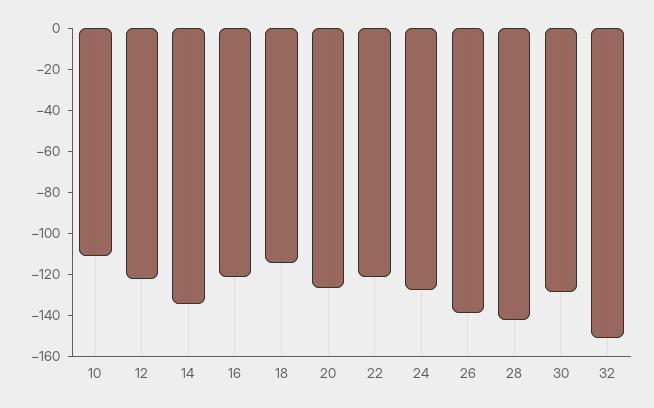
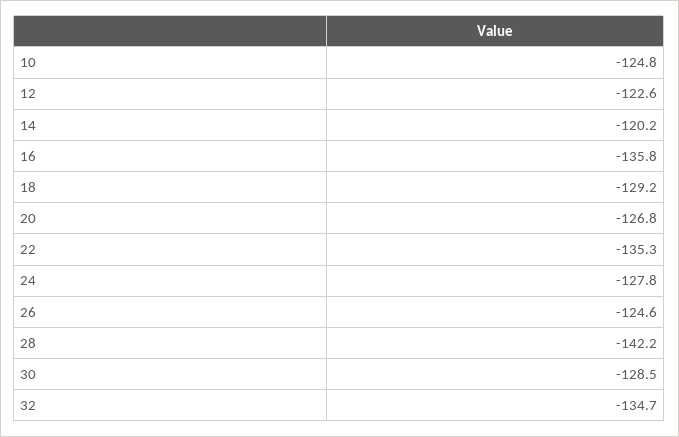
  {
-   "10": -110,
+   "10": -124.8,
    "12": -122.6,
-   "14": -135,
+   "14": -120.2,
-   "16": -120,
+   "16": -135.8,
-   "18": -115,
+   "18": -129.2,
    "20": -126.8,
-   "22": -120,
+   "22": -135.3,
    "24": -127.8,
-   "26": -140,
+   "26": -124.6,
    "28": -142.2,
    "30": -128.5,
-   "32": -150
+   "32": -134.7
  }

